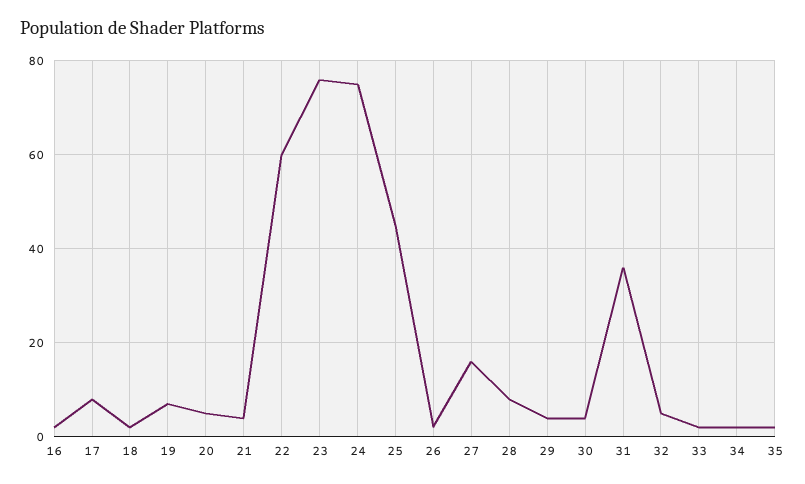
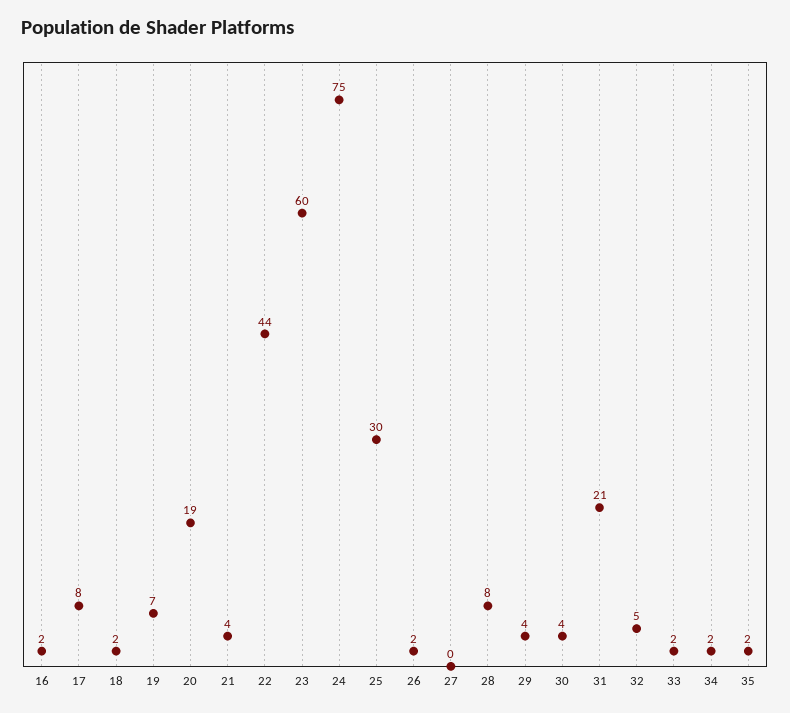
  {
    "16": 2,
    "17": 8,
    "18": 2,
    "19": 7,
-   "20": 5,
+   "20": 19,
    "21": 4,
-   "22": 60,
+   "22": 44,
-   "23": 75,
+   "23": 60,
    "24": 75,
-   "25": 45,
+   "25": 30,
    "26": 2,
-   "27": 15,
+   "27": 0,
    "28": 8,
    "29": 4,
    "30": 4,
-   "31": 35,
+   "31": 21,
    "32": 5,
    "33": 2,
    "34": 2,
    "35": 2
  }

